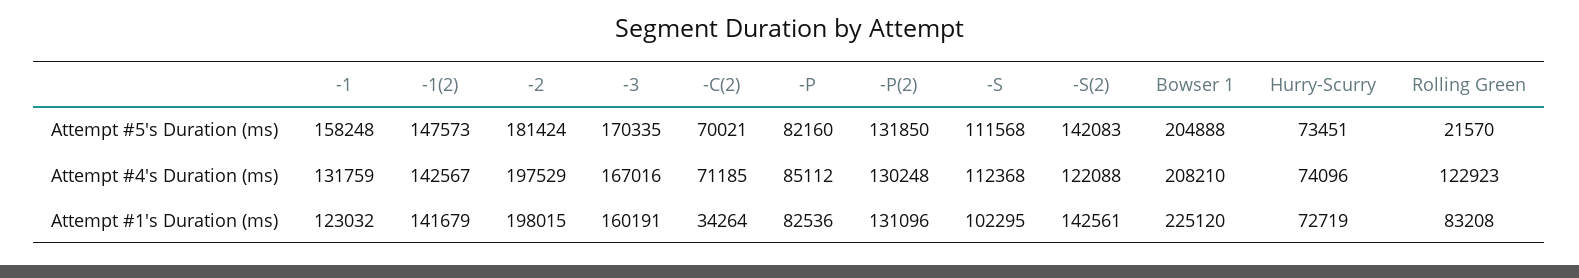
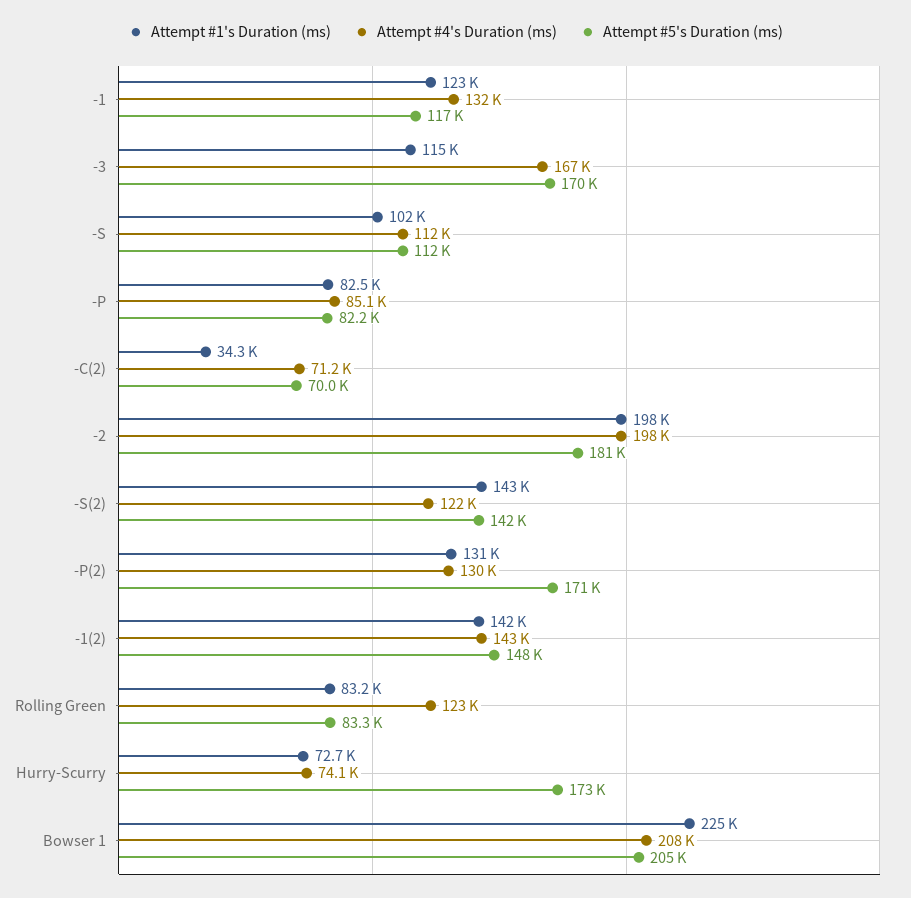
  {
    "Attempt #5's Duration (ms)": {
-     "-1": 158248,
+     "-1": 117000,
      "-1(2)": 147573,
      "-2": 181424,
      "-3": 170335,
      "-C(2)": 70021,
      "-P": 82160,
-     "-P(2)": 131850,
+     "-P(2)": 171000,
      "-S": 111568,
      "-S(2)": 142083,
      "Bowser 1": 204888,
-     "Hurry-Scurry": 73451,
+     "Hurry-Scurry": 173000,
-     "Rolling Green": 21570
+     "Rolling Green": 83300
    },
    "Attempt #4's Duration (ms)": {
      "-1": 131759,
      "-1(2)": 142567,
      "-2": 197529,
      "-3": 167016,
      "-C(2)": 71185,
      "-P": 85112,
      "-P(2)": 130248,
      "-S": 112368,
      "-S(2)": 122088,
      "Bowser 1": 208210,
      "Hurry-Scurry": 74096,
      "Rolling Green": 122923
    },
    "Attempt #1's Duration (ms)": {
      "-1": 123032,
      "-1(2)": 141679,
      "-2": 198015,
-     "-3": 160191,
+     "-3": 115000,
      "-C(2)": 34264,
      "-P": 82536,
      "-P(2)": 131096,
      "-S": 102295,
      "-S(2)": 142561,
      "Bowser 1": 225120,
      "Hurry-Scurry": 72719,
      "Rolling Green": 83208
    }
  }

